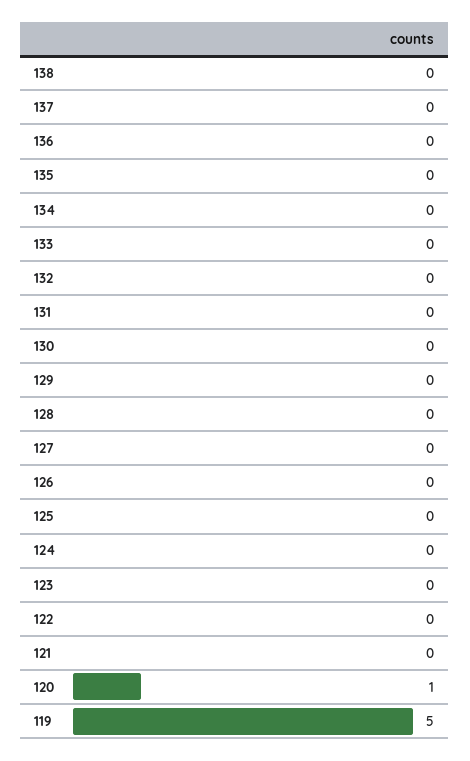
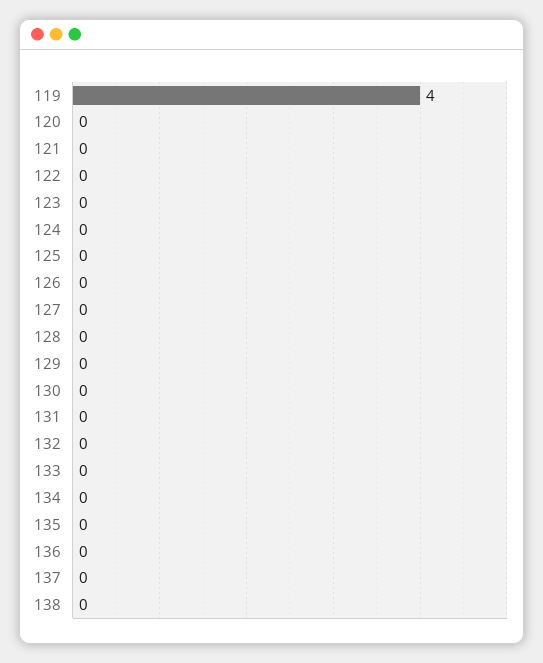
  {
    "138": 0,
    "137": 0,
    "136": 0,
    "135": 0,
    "134": 0,
    "133": 0,
    "132": 0,
    "131": 0,
    "130": 0,
    "129": 0,
    "128": 0,
    "127": 0,
    "126": 0,
    "125": 0,
    "124": 0,
    "123": 0,
    "122": 0,
    "121": 0,
-   "120": 1,
+   "120": 0,
-   "119": 5
+   "119": 4
  }

